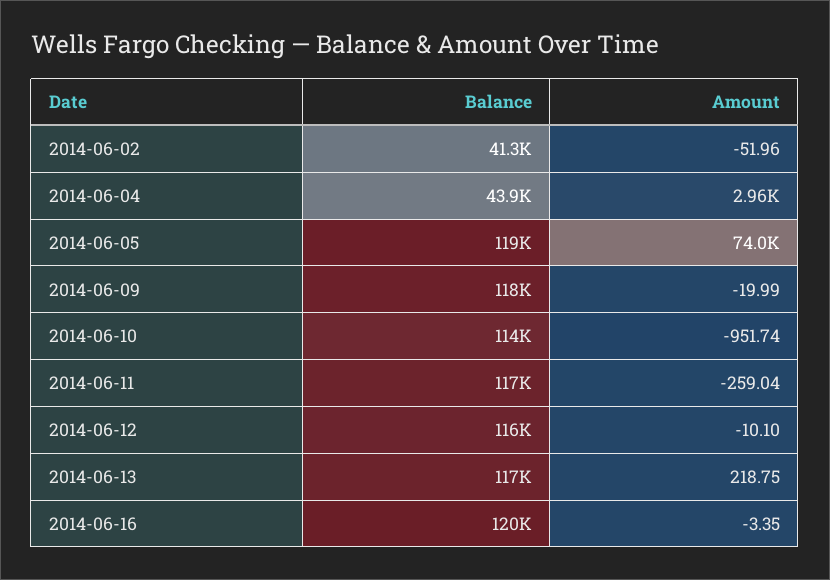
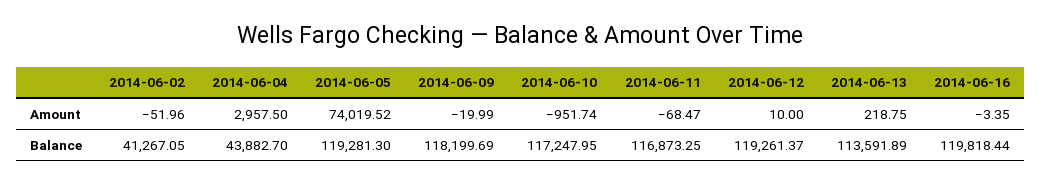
  {
    "Balance": {
      "2014-06-02": 41267.05,
      "2014-06-04": 43882.7,
      "2014-06-05": 119281.3,
      "2014-06-09": 118199.69,
-     "2014-06-10": 114000,
+     "2014-06-10": 117247.95,
      "2014-06-11": 116873.25,
-     "2014-06-12": 116000,
+     "2014-06-12": 119261.37,
-     "2014-06-13": 117000,
+     "2014-06-13": 113591.89,
      "2014-06-16": 119818.44
    },
    "Amount": {
      "2014-06-02": -51.96,
      "2014-06-04": 2957.5,
      "2014-06-05": 74019.52,
      "2014-06-09": -19.99,
      "2014-06-10": -951.74,
-     "2014-06-11": -259.04,
+     "2014-06-11": -68.47,
-     "2014-06-12": -10.1,
+     "2014-06-12": 10,
      "2014-06-13": 218.75,
      "2014-06-16": -3.35
    }
  }

